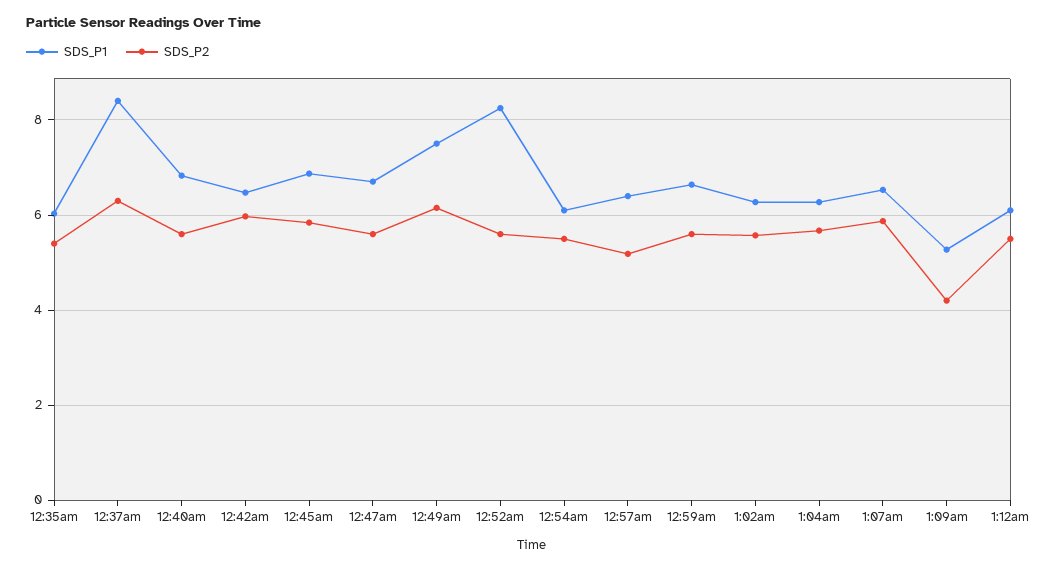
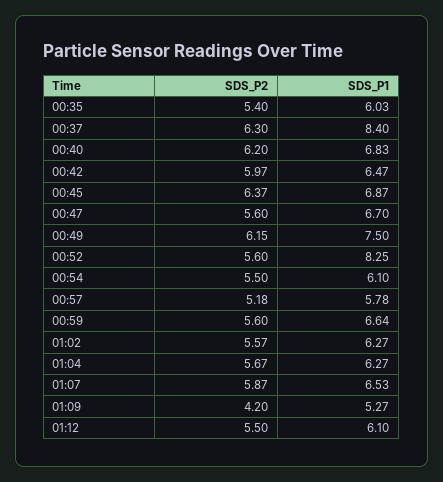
  {
    "SDS_P1": {
      "12:35am": 6.03,
      "12:37am": 8.4,
      "12:40am": 6.83,
      "12:42am": 6.47,
      "12:45am": 6.87,
      "12:47am": 6.7,
      "12:49am": 7.5,
      "12:52am": 8.25,
      "12:54am": 6.1,
-     "12:57am": 6.4,
+     "12:57am": 5.78,
      "12:59am": 6.64,
      "1:02am": 6.27,
      "1:04am": 6.27,
      "1:07am": 6.53,
      "1:09am": 5.27,
      "1:12am": 6.1
    },
    "SDS_P2": {
      "12:35am": 5.4,
      "12:37am": 6.3,
-     "12:40am": 5.6,
+     "12:40am": 6.2,
      "12:42am": 5.97,
-     "12:45am": 5.8,
+     "12:45am": 6.37,
      "12:47am": 5.6,
      "12:49am": 6.15,
      "12:52am": 5.6,
      "12:54am": 5.5,
      "12:57am": 5.18,
      "12:59am": 5.6,
      "1:02am": 5.57,
      "1:04am": 5.67,
      "1:07am": 5.87,
      "1:09am": 4.2,
      "1:12am": 5.5
    }
  }

